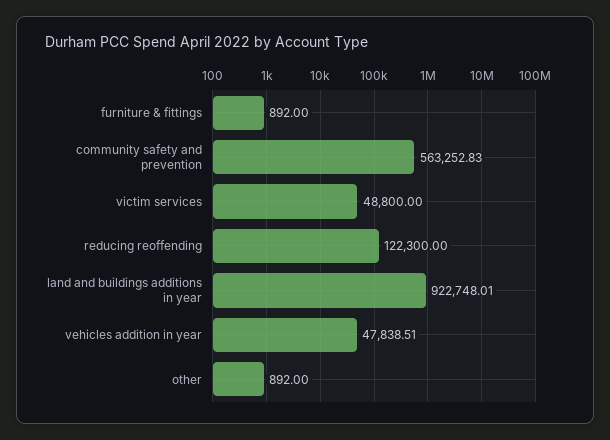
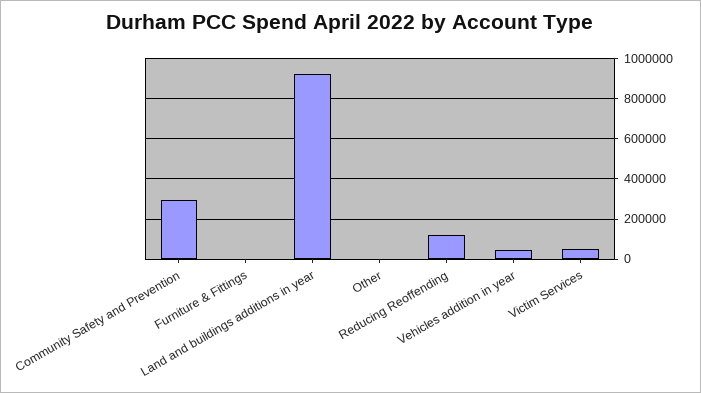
  {
    "furniture & fittings": 892,
-   "community safety and prevention": 563252.83,
+   "community safety and prevention": 300000,
    "victim services": 48800,
    "reducing reoffending": 122300,
    "land and buildings additions in year": 922748.01,
    "vehicles addition in year": 47838.51,
    "other": 892
  }

